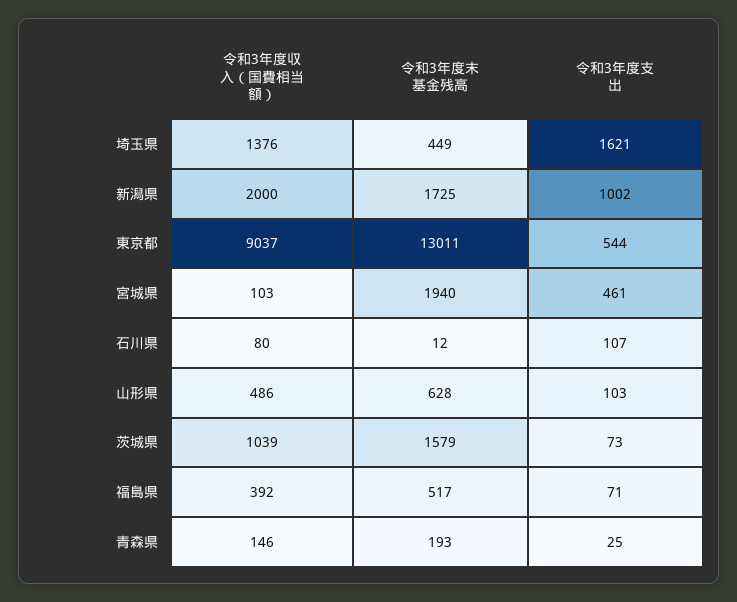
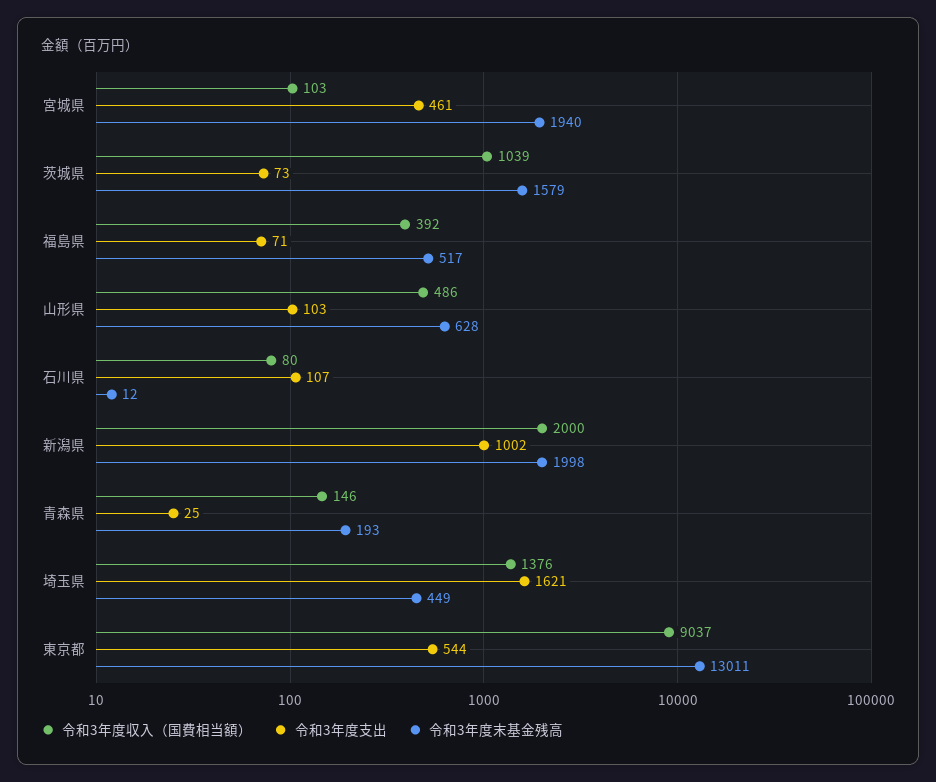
  {
    "令和3年度収入（国費相当額）": {
      "埼玉県": 1376,
      "新潟県": 2000,
      "東京都": 9037,
      "宮城県": 103,
      "石川県": 80,
      "山形県": 486,
      "茨城県": 1039,
      "福島県": 392,
      "青森県": 146
    },
    "令和3年度末基金残高": {
      "埼玉県": 449,
-     "新潟県": 1725,
+     "新潟県": 1998,
      "東京都": 13011,
      "宮城県": 1940,
      "石川県": 12,
      "山形県": 628,
      "茨城県": 1579,
      "福島県": 517,
      "青森県": 193
    },
    "令和3年度支出": {
      "埼玉県": 1621,
      "新潟県": 1002,
      "東京都": 544,
      "宮城県": 461,
      "石川県": 107,
      "山形県": 103,
      "茨城県": 73,
      "福島県": 71,
      "青森県": 25
    }
  }

